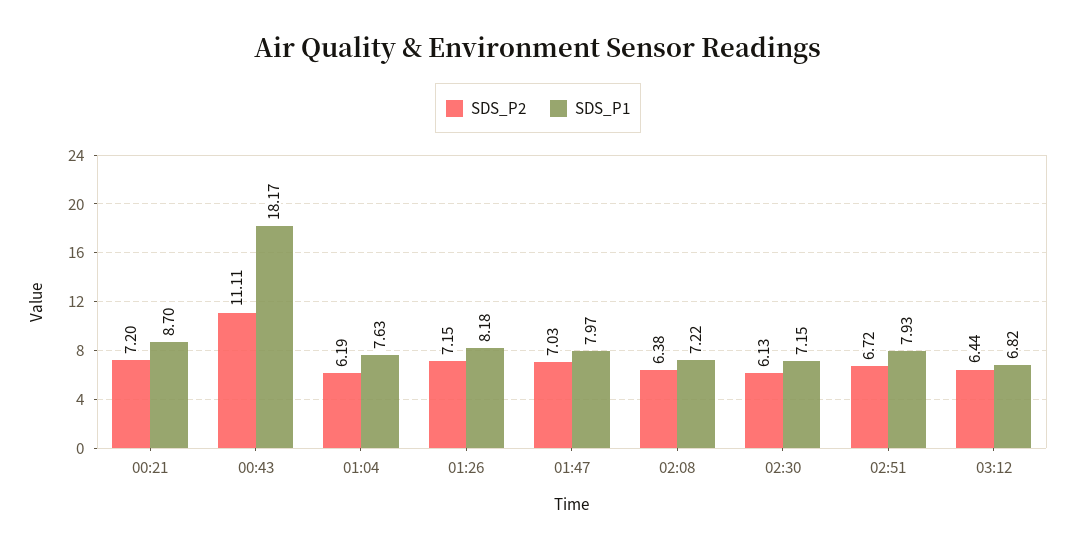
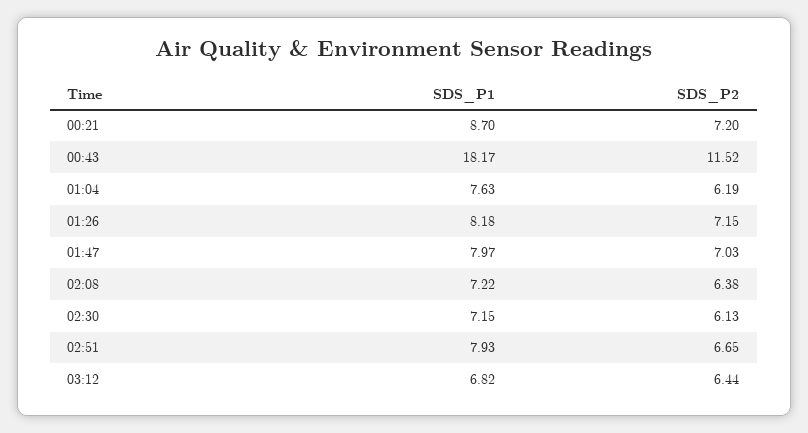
  {
    "SDS_P2": {
      "00:21": 7.2,
-     "00:43": 11.11,
+     "00:43": 11.52,
      "01:04": 6.19,
      "01:26": 7.15,
      "01:47": 7.03,
      "02:08": 6.38,
      "02:30": 6.13,
-     "02:51": 6.72,
+     "02:51": 6.65,
      "03:12": 6.44
    },
    "SDS_P1": {
      "00:21": 8.7,
      "00:43": 18.17,
      "01:04": 7.63,
      "01:26": 8.18,
      "01:47": 7.97,
      "02:08": 7.22,
      "02:30": 7.15,
      "02:51": 7.93,
      "03:12": 6.82
    }
  }

